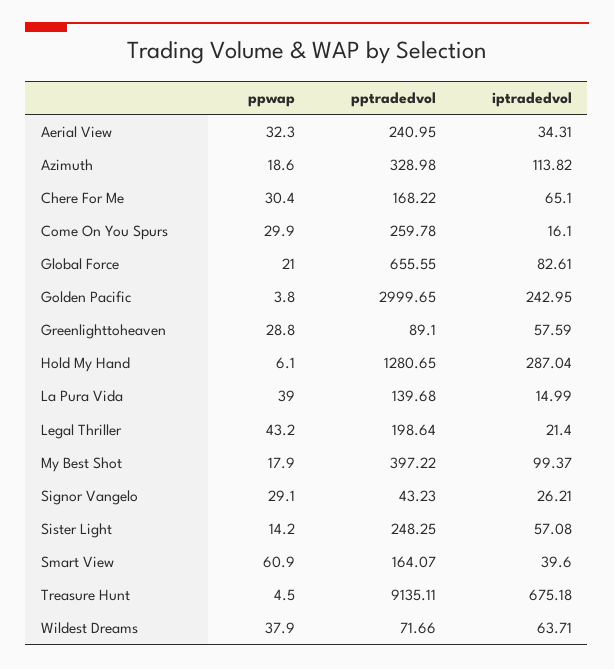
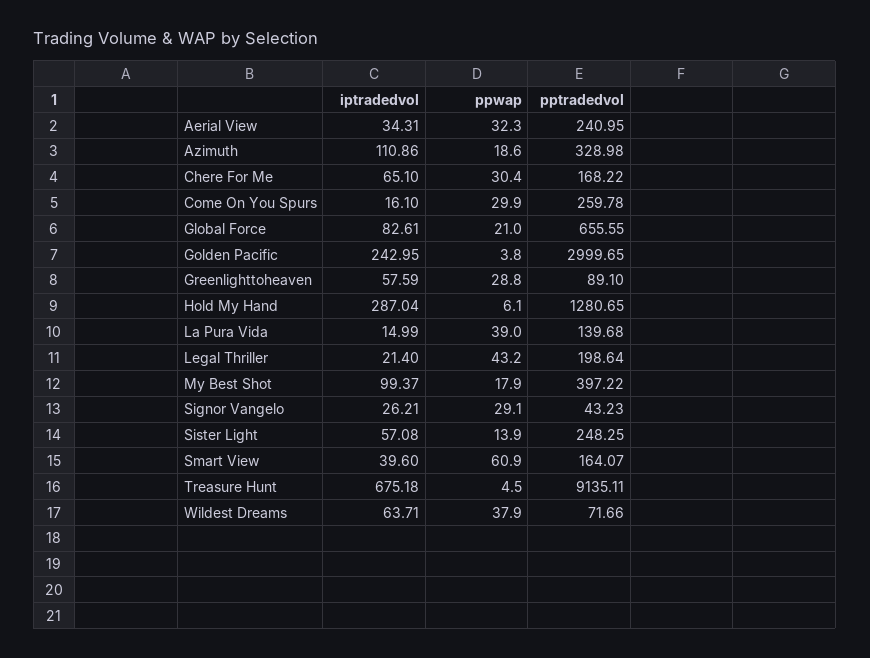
  {
    "ppwap": {
      "Aerial View": 32.3,
      "Azimuth": 18.6,
      "Chere For Me": 30.4,
      "Come On You Spurs": 29.9,
      "Global Force": 21,
      "Golden Pacific": 3.8,
      "Greenlighttoheaven": 28.8,
      "Hold My Hand": 6.1,
      "La Pura Vida": 39,
      "Legal Thriller": 43.2,
      "My Best Shot": 17.9,
      "Signor Vangelo": 29.1,
-     "Sister Light": 14.2,
+     "Sister Light": 13.9,
      "Smart View": 60.9,
      "Treasure Hunt": 4.5,
      "Wildest Dreams": 37.9
    },
    "pptradedvol": {
      "Aerial View": 240.95,
      "Azimuth": 328.98,
      "Chere For Me": 168.22,
      "Come On You Spurs": 259.78,
      "Global Force": 655.55,
      "Golden Pacific": 2999.65,
      "Greenlighttoheaven": 89.1,
      "Hold My Hand": 1280.65,
      "La Pura Vida": 139.68,
      "Legal Thriller": 198.64,
      "My Best Shot": 397.22,
      "Signor Vangelo": 43.23,
      "Sister Light": 248.25,
      "Smart View": 164.07,
      "Treasure Hunt": 9135.11,
      "Wildest Dreams": 71.66
    },
    "iptradedvol": {
      "Aerial View": 34.31,
-     "Azimuth": 113.82,
+     "Azimuth": 110.86,
      "Chere For Me": 65.1,
      "Come On You Spurs": 16.1,
      "Global Force": 82.61,
      "Golden Pacific": 242.95,
      "Greenlighttoheaven": 57.59,
      "Hold My Hand": 287.04,
      "La Pura Vida": 14.99,
      "Legal Thriller": 21.4,
      "My Best Shot": 99.37,
      "Signor Vangelo": 26.21,
      "Sister Light": 57.08,
      "Smart View": 39.6,
      "Treasure Hunt": 675.18,
      "Wildest Dreams": 63.71
    }
  }

